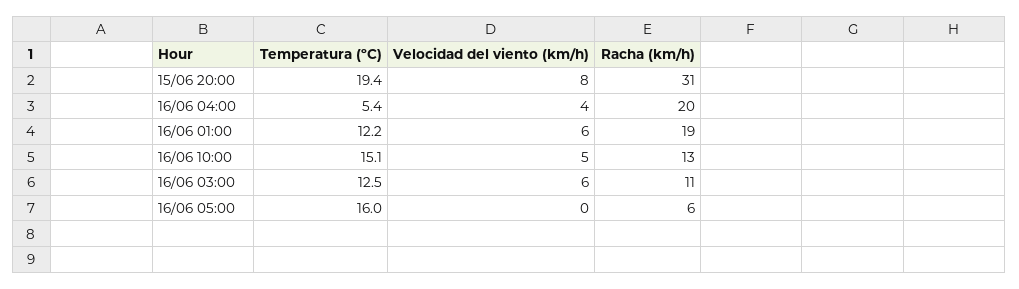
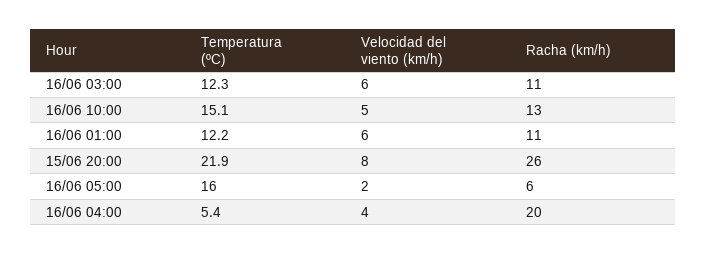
  {
    "Temperatura (ºC)": {
-     "15/06 20:00": 19.4,
+     "15/06 20:00": 21.9,
      "16/06 04:00": 5.4,
      "16/06 01:00": 12.2,
      "16/06 10:00": 15.1,
-     "16/06 03:00": 12.5,
+     "16/06 03:00": 12.3,
      "16/06 05:00": 16
    },
    "Velocidad del viento (km/h)": {
      "15/06 20:00": 8,
      "16/06 04:00": 4,
      "16/06 01:00": 6,
      "16/06 10:00": 5,
      "16/06 03:00": 6,
-     "16/06 05:00": 0
+     "16/06 05:00": 2
    },
    "Racha (km/h)": {
-     "15/06 20:00": 31,
+     "15/06 20:00": 26,
      "16/06 04:00": 20,
-     "16/06 01:00": 19,
+     "16/06 01:00": 11,
      "16/06 10:00": 13,
      "16/06 03:00": 11,
      "16/06 05:00": 6
    }
  }

